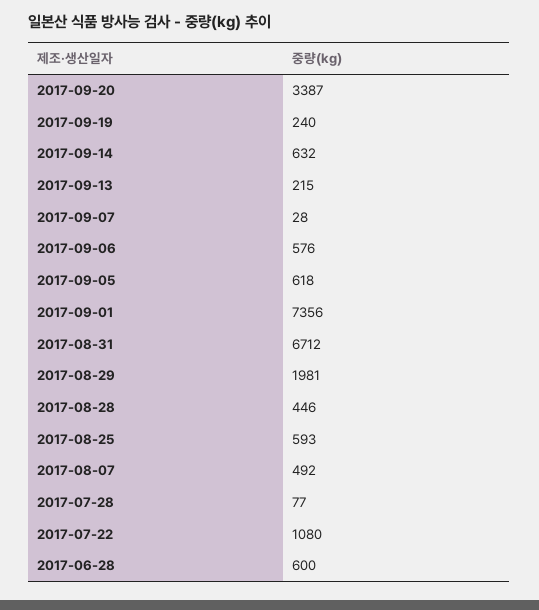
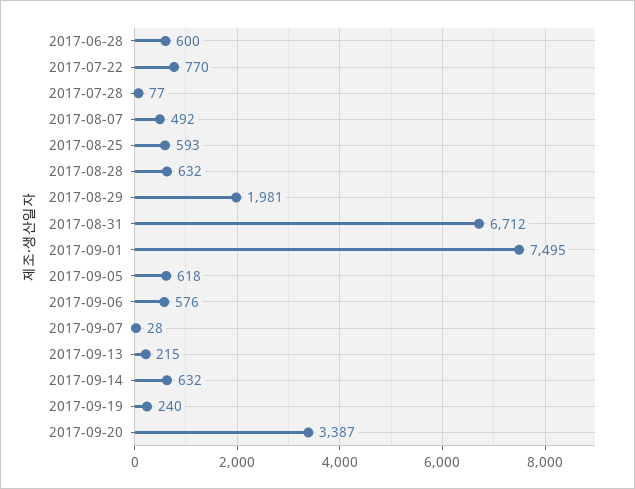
  {
    "2017-09-20": 3387,
    "2017-09-19": 240,
    "2017-09-14": 632,
    "2017-09-13": 215,
    "2017-09-07": 28,
    "2017-09-06": 576,
    "2017-09-05": 618,
-   "2017-09-01": 7356,
+   "2017-09-01": 7495,
    "2017-08-31": 6712,
    "2017-08-29": 1981,
-   "2017-08-28": 446,
+   "2017-08-28": 632,
    "2017-08-25": 593,
    "2017-08-07": 492,
    "2017-07-28": 77,
-   "2017-07-22": 1080,
+   "2017-07-22": 770,
    "2017-06-28": 600
  }

